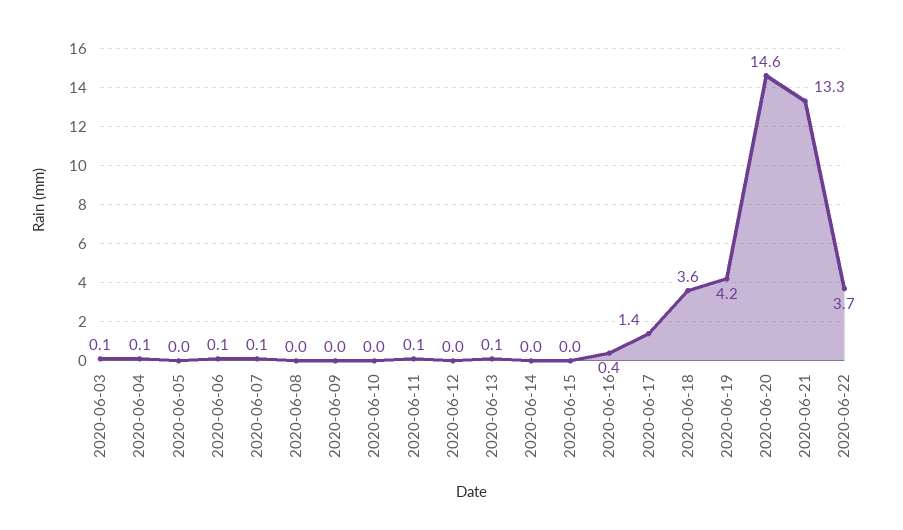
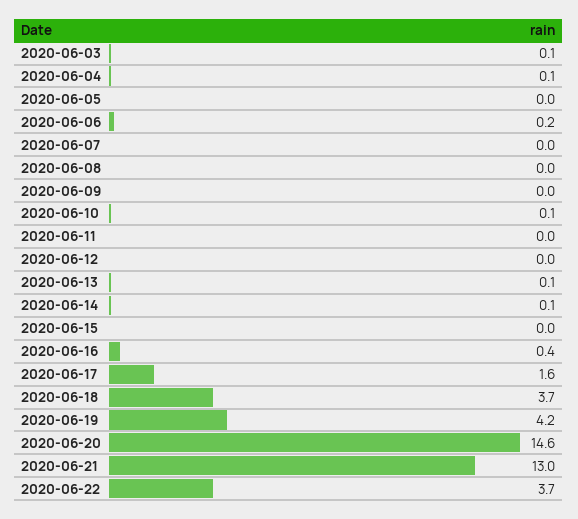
  {
    "2020-06-03": 0.1,
    "2020-06-04": 0.1,
    "2020-06-05": 0,
-   "2020-06-06": 0.1,
+   "2020-06-06": 0.2,
-   "2020-06-07": 0.1,
+   "2020-06-07": 0,
    "2020-06-08": 0,
    "2020-06-09": 0,
-   "2020-06-10": 0,
+   "2020-06-10": 0.1,
-   "2020-06-11": 0.1,
+   "2020-06-11": 0,
    "2020-06-12": 0,
    "2020-06-13": 0.1,
-   "2020-06-14": 0,
+   "2020-06-14": 0.1,
    "2020-06-15": 0,
    "2020-06-16": 0.4,
-   "2020-06-17": 1.4,
+   "2020-06-17": 1.6,
-   "2020-06-18": 3.6,
+   "2020-06-18": 3.7,
    "2020-06-19": 4.2,
    "2020-06-20": 14.6,
-   "2020-06-21": 13.3,
+   "2020-06-21": 13,
    "2020-06-22": 3.7
  }

